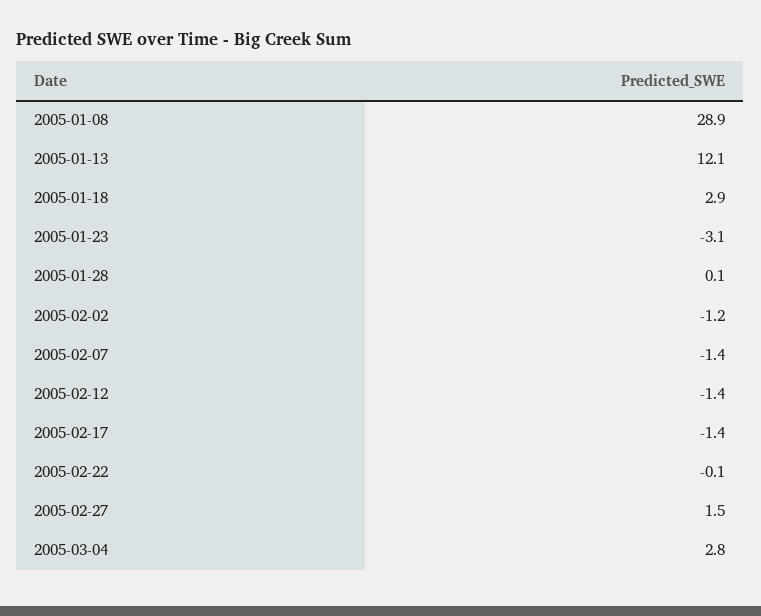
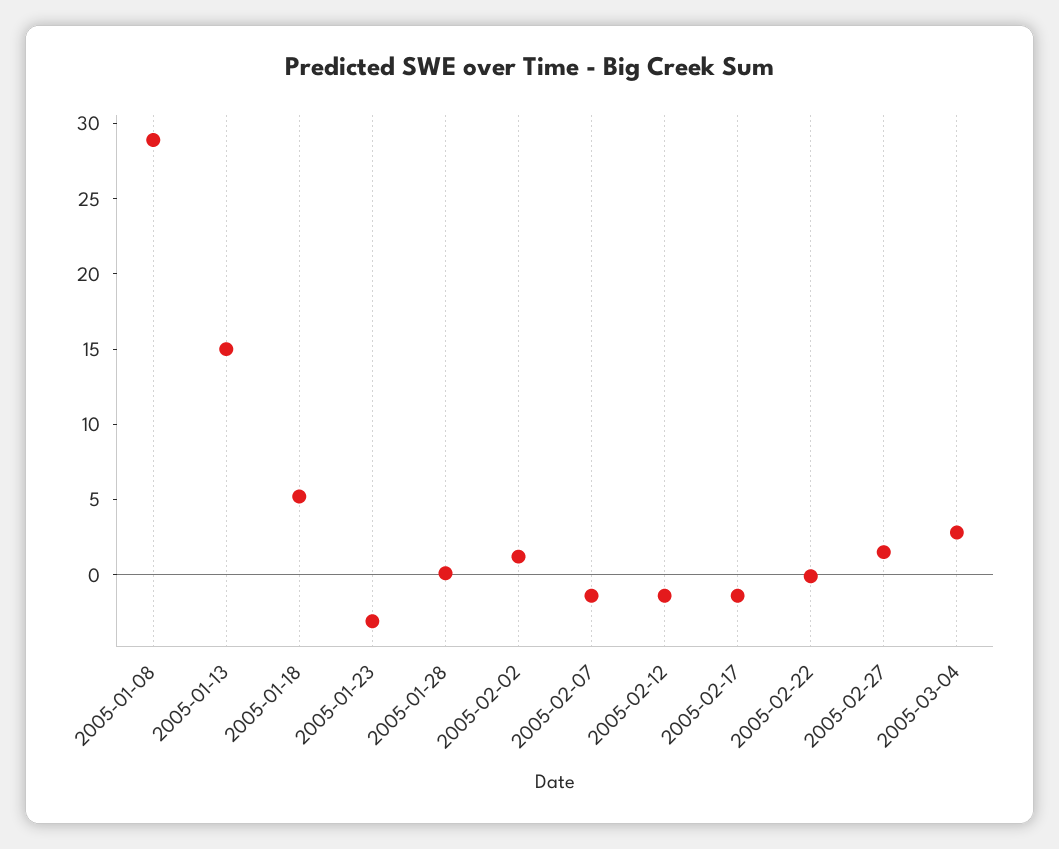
  {
    "2005-01-08": 28.9,
-   "2005-01-13": 12.1,
+   "2005-01-13": 15,
-   "2005-01-18": 2.9,
+   "2005-01-18": 5,
    "2005-01-23": -3.1,
    "2005-01-28": 0.1,
-   "2005-02-02": -1.2,
+   "2005-02-02": 1,
    "2005-02-07": -1.4,
    "2005-02-12": -1.4,
    "2005-02-17": -1.4,
    "2005-02-22": -0.1,
    "2005-02-27": 1.5,
    "2005-03-04": 2.8
  }

